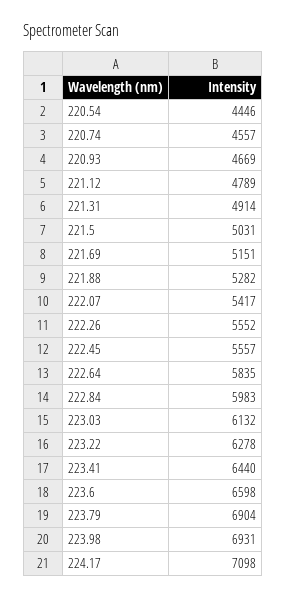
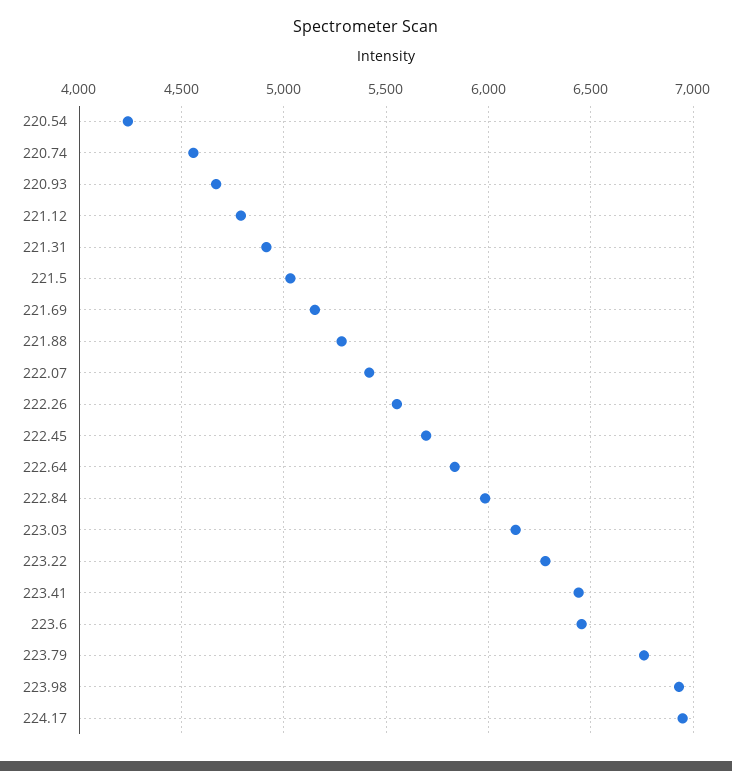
  {
-   "220.54": 4446,
+   "220.54": 4250,
    "220.74": 4557,
    "220.93": 4669,
    "221.12": 4789,
    "221.31": 4914,
    "221.5": 5031,
    "221.69": 5151,
    "221.88": 5282,
    "222.07": 5417,
    "222.26": 5552,
-   "222.45": 5557,
+   "222.45": 5700,
    "222.64": 5835,
    "222.84": 5983,
    "223.03": 6132,
    "223.22": 6278,
    "223.41": 6440,
-   "223.6": 6598,
+   "223.6": 6450,
-   "223.79": 6904,
+   "223.79": 6750,
    "223.98": 6931,
-   "224.17": 7098
+   "224.17": 6950
  }

